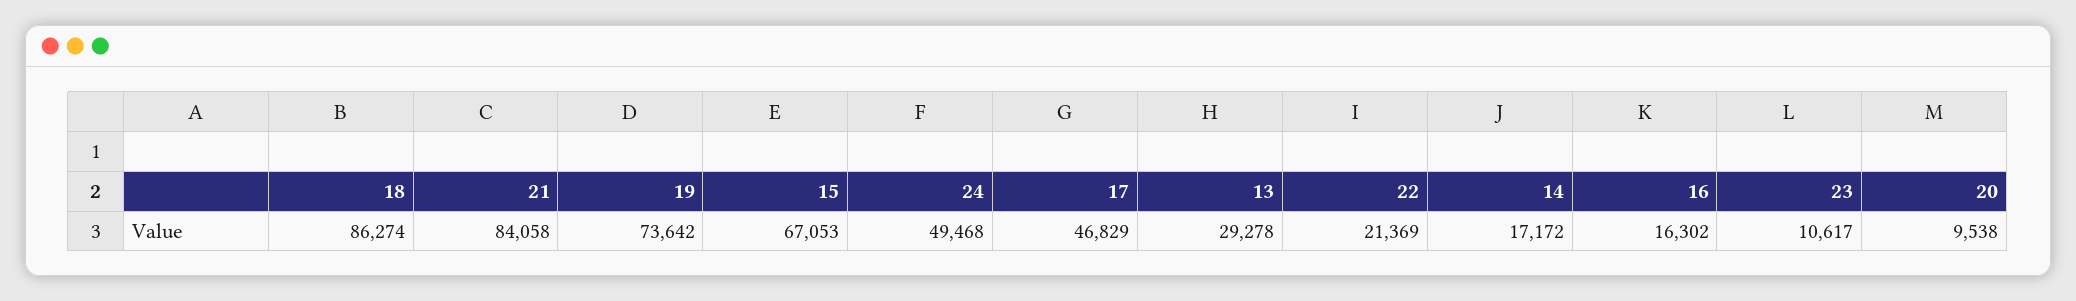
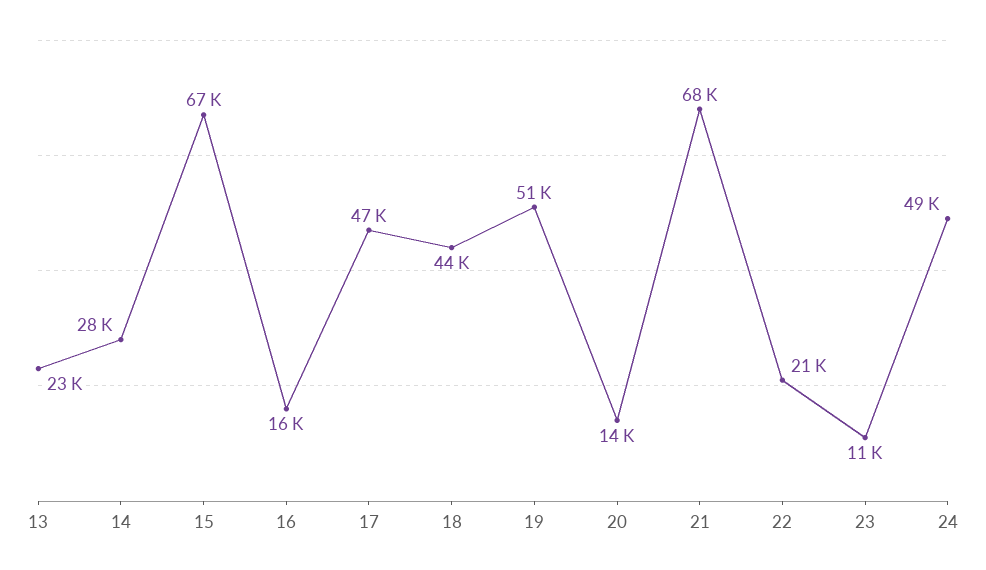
  {
-   "18": 86274,
+   "18": 44000,
-   "21": 84058,
+   "21": 68000,
-   "19": 73642,
+   "19": 51000,
    "15": 67053,
    "24": 49468,
    "17": 46829,
-   "13": 29278,
+   "13": 23000,
    "22": 21369,
-   "14": 17172,
+   "14": 28000,
    "16": 16302,
    "23": 10617,
-   "20": 9538
+   "20": 14000
  }

